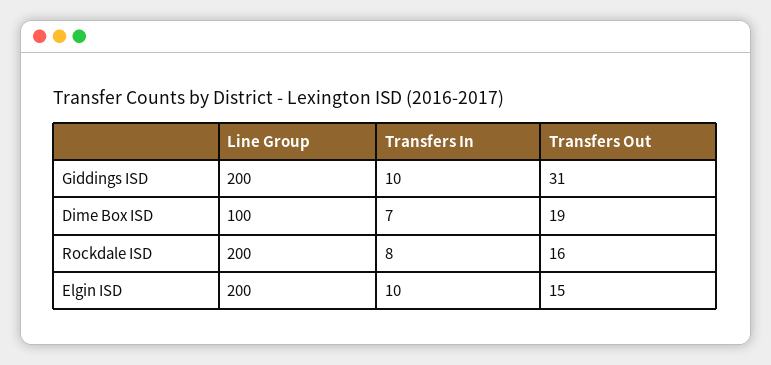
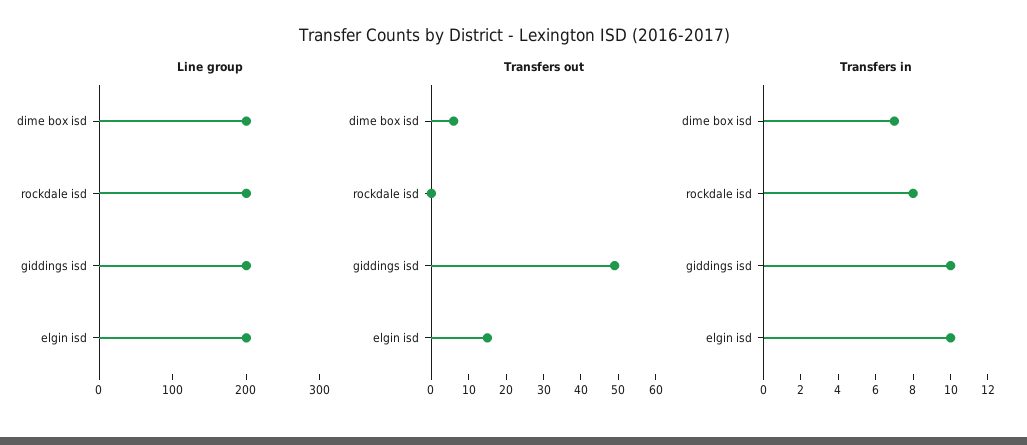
  {
    "Line Group": {
      "Giddings ISD": 200,
-     "Dime Box ISD": 100,
+     "Dime Box ISD": 200,
      "Rockdale ISD": 200,
      "Elgin ISD": 200
    },
    "Transfers In": {
      "Giddings ISD": 10,
      "Dime Box ISD": 7,
      "Rockdale ISD": 8,
      "Elgin ISD": 10
    },
    "Transfers Out": {
-     "Giddings ISD": 31,
+     "Giddings ISD": 50,
-     "Dime Box ISD": 19,
+     "Dime Box ISD": 5,
-     "Rockdale ISD": 16,
+     "Rockdale ISD": 0,
      "Elgin ISD": 15
    }
  }

